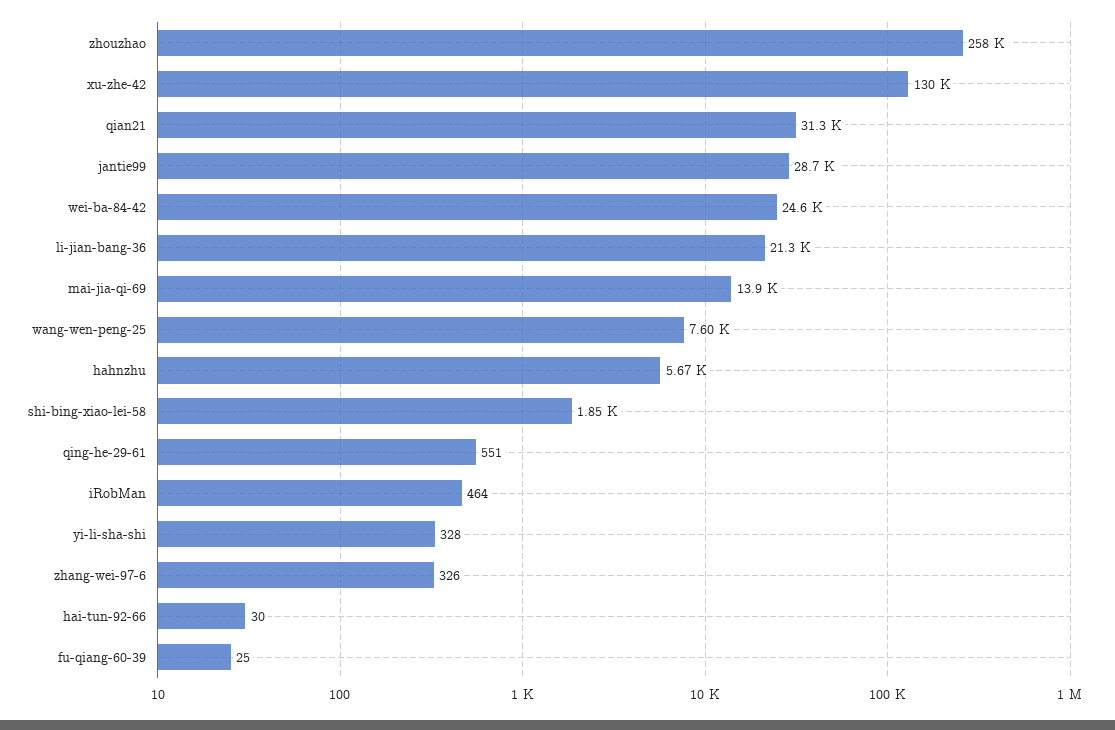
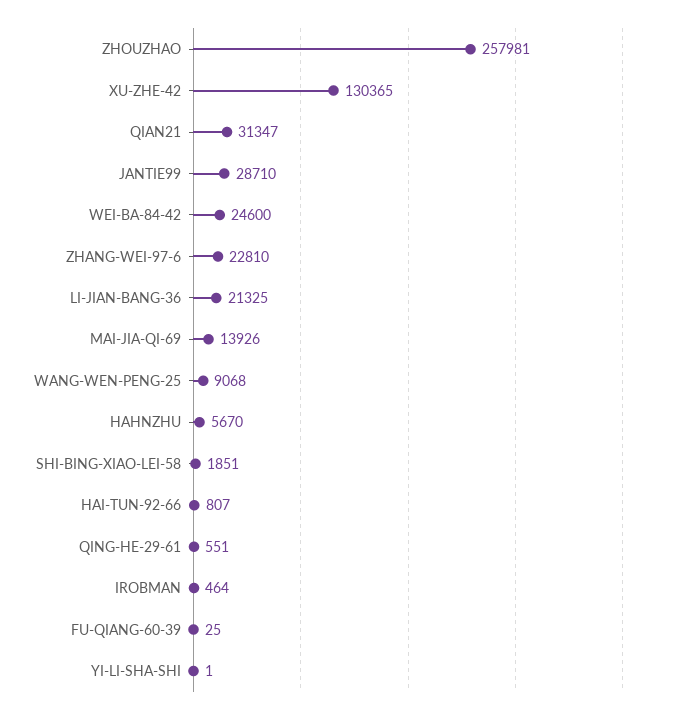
  {
    "zhouzhao": 257981,
    "xu-zhe-42": 130365,
    "qian21": 31347,
    "jantie99": 28710,
    "wei-ba-84-42": 24600,
    "li-jian-bang-36": 21325,
    "mai-jia-qi-69": 13926,
-   "wang-wen-peng-25": 7600,
+   "wang-wen-peng-25": 9068,
    "hahnzhu": 5670,
    "shi-bing-xiao-lei-58": 1851,
    "qing-he-29-61": 551,
    "iRobMan": 464,
-   "yi-li-sha-shi": 328,
+   "yi-li-sha-shi": 1,
-   "zhang-wei-97-6": 326,
+   "zhang-wei-97-6": 22810,
-   "hai-tun-92-66": 30,
+   "hai-tun-92-66": 807,
    "fu-qiang-60-39": 25
  }

